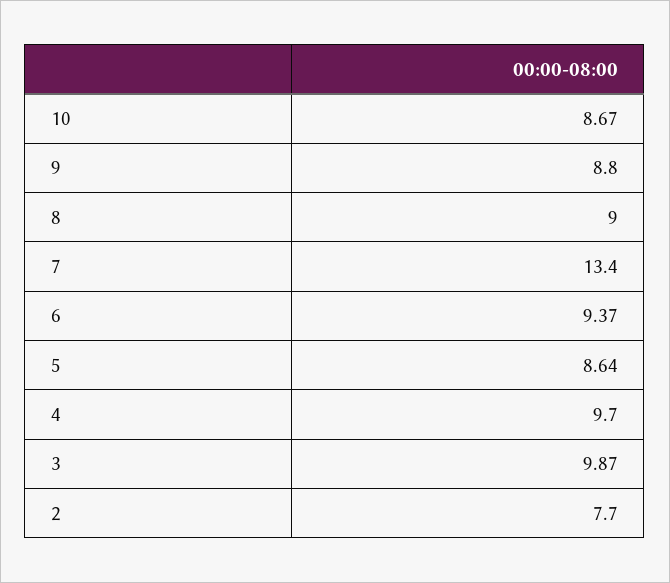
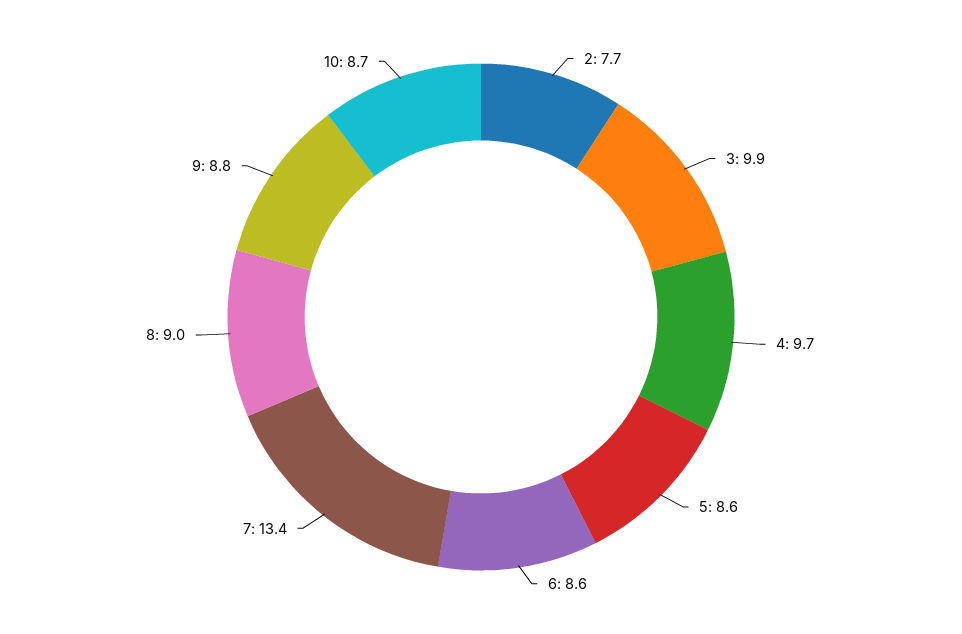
  {
    "10": 8.67,
    "9": 8.8,
    "8": 9,
    "7": 13.4,
-   "6": 9.37,
+   "6": 8.6,
    "5": 8.64,
    "4": 9.7,
    "3": 9.87,
    "2": 7.7
  }

